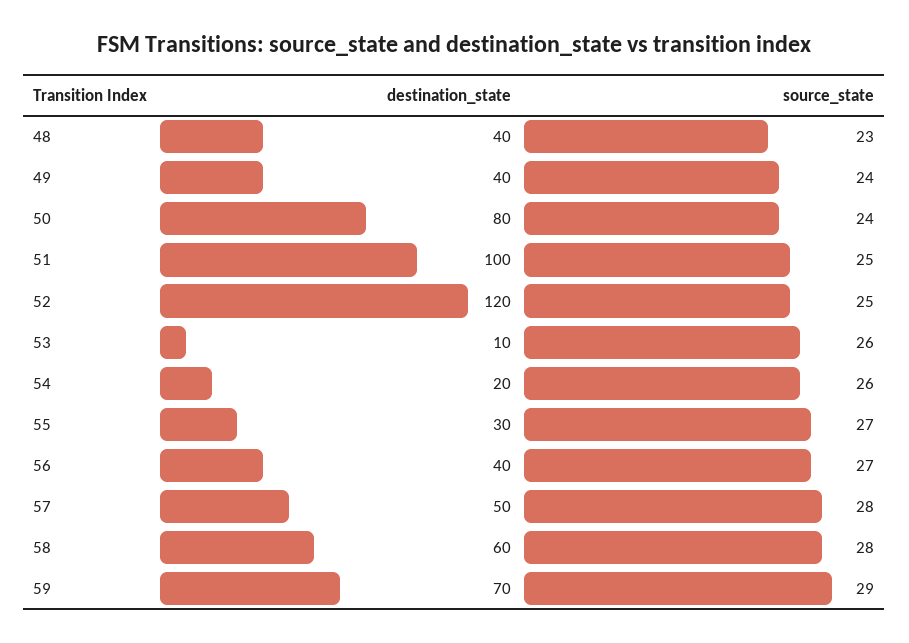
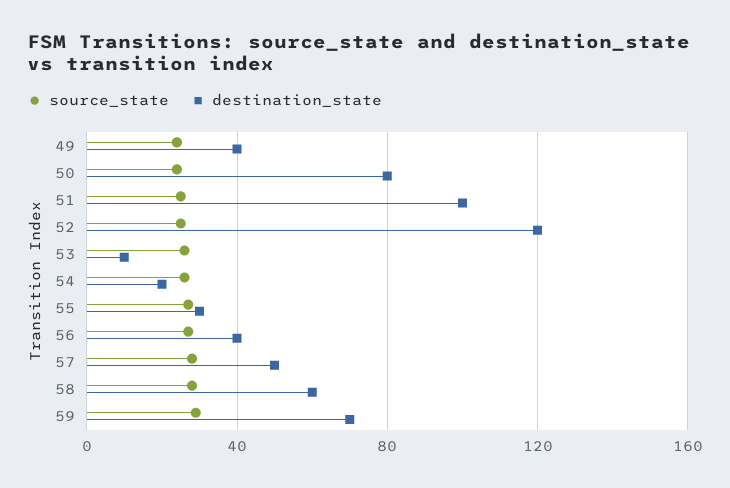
  {
    "destination_state": {
-     "48": 40,
      "49": 40,
      "50": 80,
      "51": 100,
      "52": 120,
      "53": 10,
      "54": 20,
      "55": 30,
      "56": 40,
      "57": 50,
      "58": 60,
      "59": 70
    },
    "source_state": {
-     "48": 23,
      "49": 24,
      "50": 24,
      "51": 25,
      "52": 25,
      "53": 26,
      "54": 26,
      "55": 27,
      "56": 27,
      "57": 28,
      "58": 28,
      "59": 29
    }
  }

